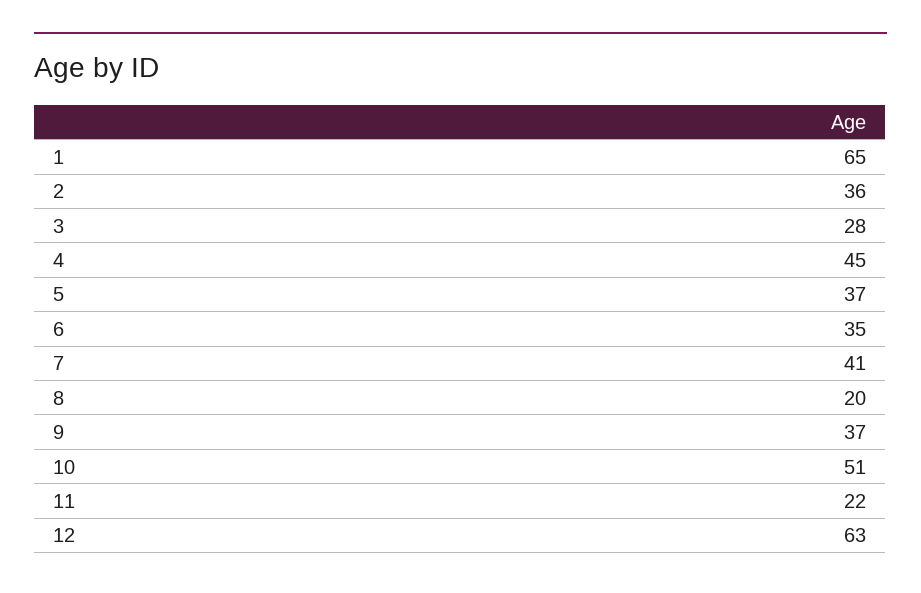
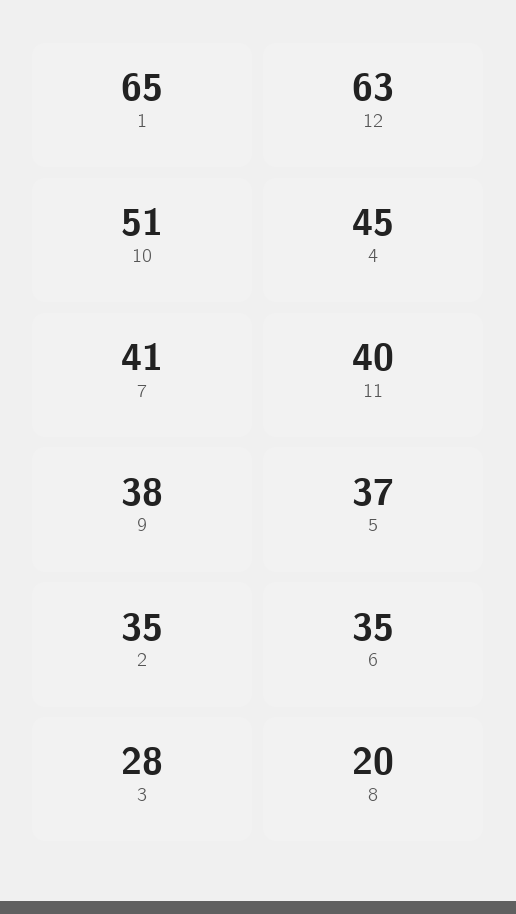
  {
    "1": 65,
-   "2": 36,
+   "2": 35,
    "3": 28,
    "4": 45,
    "5": 37,
    "6": 35,
    "7": 41,
    "8": 20,
-   "9": 37,
+   "9": 38,
    "10": 51,
-   "11": 22,
+   "11": 40,
    "12": 63
  }

